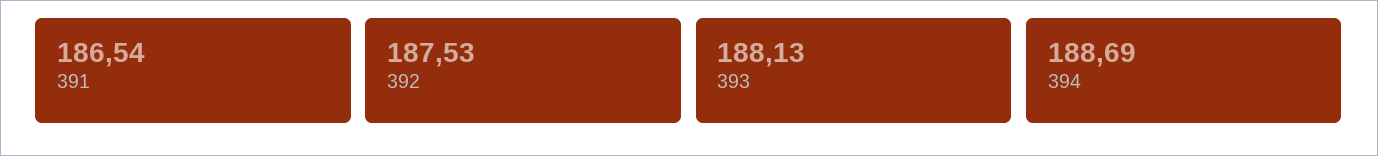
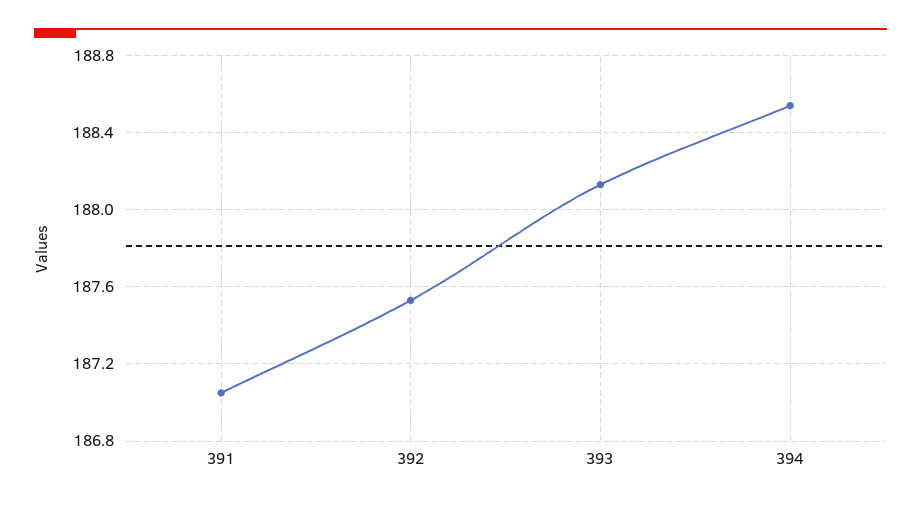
  {
-   "391": 186.54,
+   "391": 187.05,
    "392": 187.53,
    "393": 188.13,
-   "394": 188.69
+   "394": 188.55
  }

